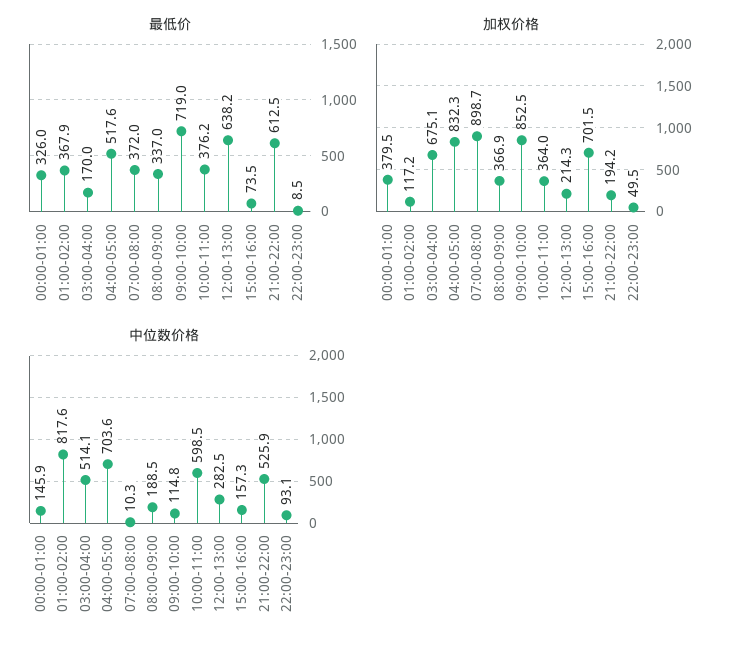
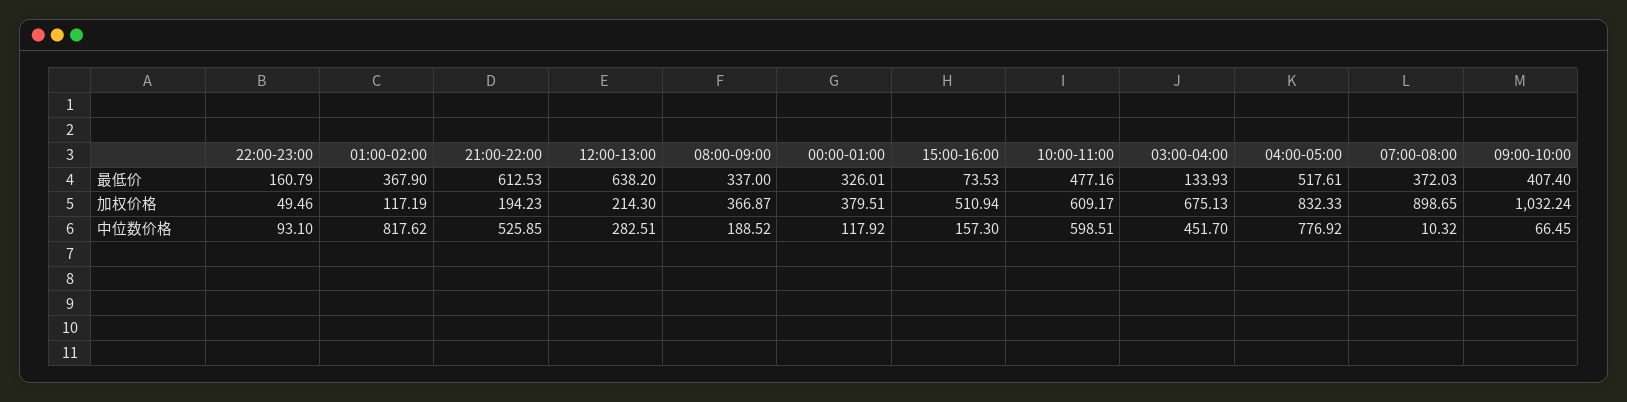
  {
    "最低价": {
      "00:00-01:00": 326.01,
      "01:00-02:00": 367.9,
-     "03:00-04:00": 170,
+     "03:00-04:00": 133.93,
      "04:00-05:00": 517.61,
      "07:00-08:00": 372.03,
      "08:00-09:00": 337,
-     "09:00-10:00": 719,
+     "09:00-10:00": 407.4,
-     "10:00-11:00": 376.2,
+     "10:00-11:00": 477.16,
      "12:00-13:00": 638.2,
      "15:00-16:00": 73.53,
      "21:00-22:00": 612.53,
-     "22:00-23:00": 8.5
+     "22:00-23:00": 160.79
    },
    "加权价格": {
      "00:00-01:00": 379.51,
      "01:00-02:00": 117.19,
      "03:00-04:00": 675.13,
      "04:00-05:00": 832.33,
      "07:00-08:00": 898.65,
      "08:00-09:00": 366.87,
-     "09:00-10:00": 852.5,
+     "09:00-10:00": 1032.24,
-     "10:00-11:00": 364,
+     "10:00-11:00": 609.17,
      "12:00-13:00": 214.3,
-     "15:00-16:00": 701.5,
+     "15:00-16:00": 510.94,
      "21:00-22:00": 194.23,
      "22:00-23:00": 49.46
    },
    "中位数价格": {
-     "00:00-01:00": 145.9,
+     "00:00-01:00": 117.92,
      "01:00-02:00": 817.62,
-     "03:00-04:00": 514.1,
+     "03:00-04:00": 451.7,
-     "04:00-05:00": 703.6,
+     "04:00-05:00": 776.92,
      "07:00-08:00": 10.32,
      "08:00-09:00": 188.52,
-     "09:00-10:00": 114.8,
+     "09:00-10:00": 66.45,
      "10:00-11:00": 598.51,
      "12:00-13:00": 282.51,
      "15:00-16:00": 157.3,
      "21:00-22:00": 525.85,
      "22:00-23:00": 93.1
    }
  }

